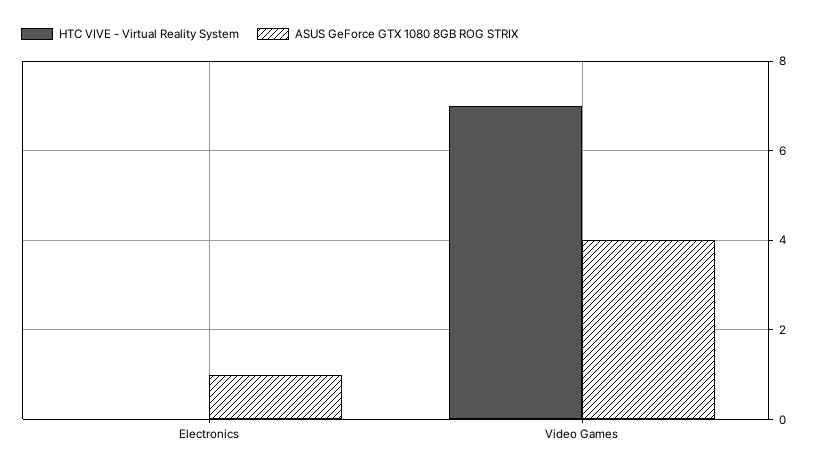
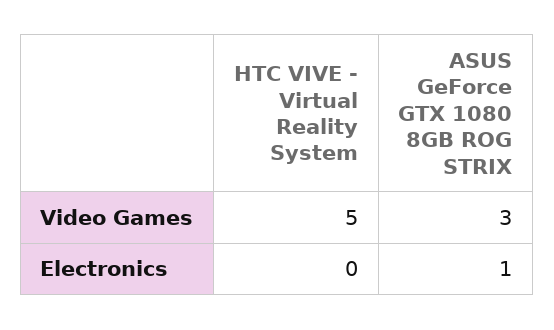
  {
    "HTC VIVE - Virtual Reality System": {
      "Electronics": 0,
-     "Video Games": 7
+     "Video Games": 5
    },
    "ASUS GeForce GTX 1080 8GB ROG STRIX": {
      "Electronics": 1,
-     "Video Games": 4
+     "Video Games": 3
    }
  }

